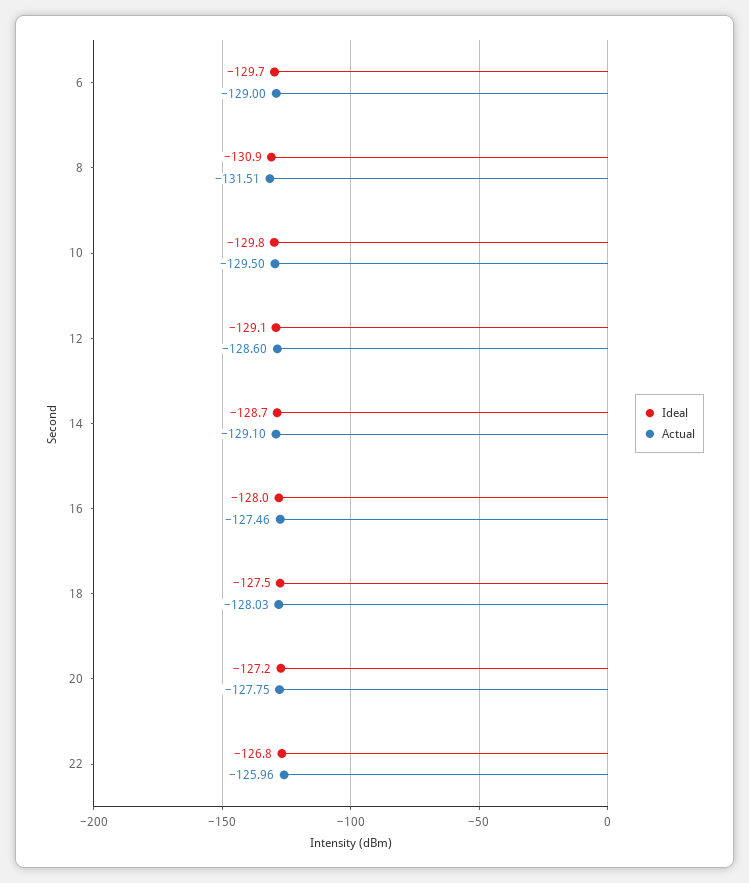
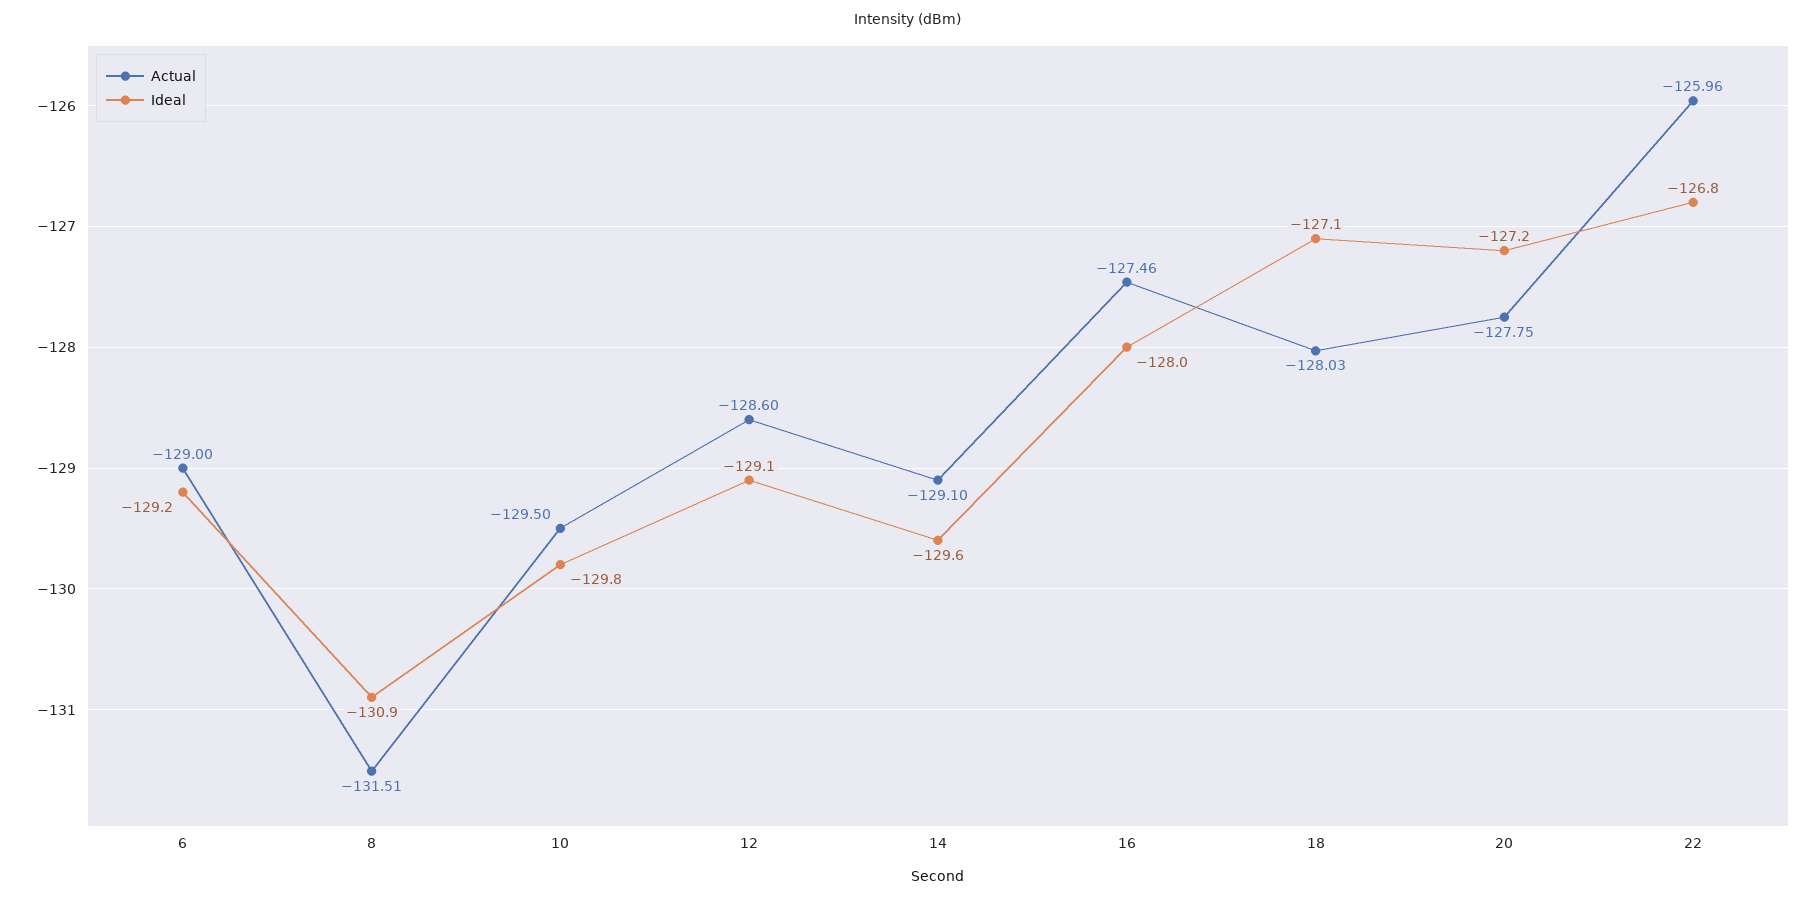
  {
    "Ideal": {
-     "6": -129.7,
+     "6": -129.2,
      "8": -130.9,
      "10": -129.8,
      "12": -129.1,
-     "14": -128.7,
+     "14": -129.6,
      "16": -128,
-     "18": -127.5,
+     "18": -127.1,
      "20": -127.2,
      "22": -126.8
    },
    "Actual": {
      "6": -129,
      "8": -131.51,
      "10": -129.5,
      "12": -128.6,
      "14": -129.1,
      "16": -127.46,
      "18": -128.03,
      "20": -127.75,
      "22": -125.96
    }
  }

